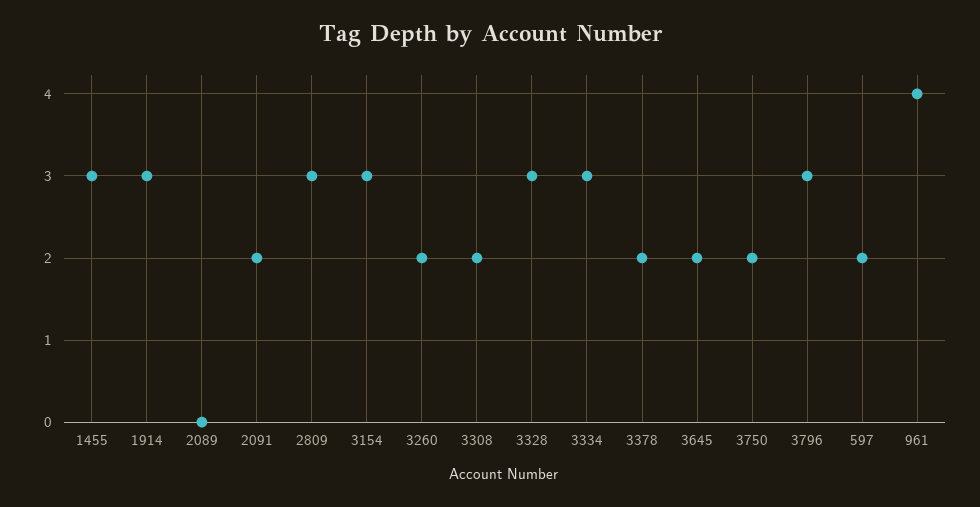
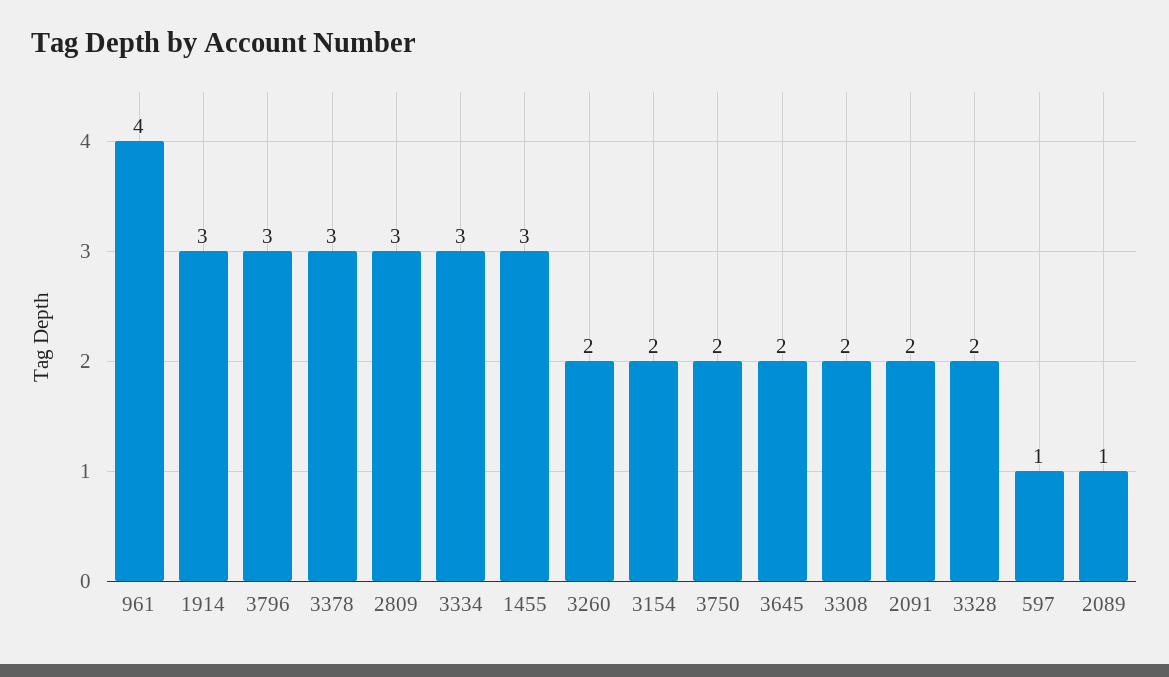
  {
    "1455": 3,
    "1914": 3,
-   "2089": 0,
+   "2089": 1,
    "2091": 2,
    "2809": 3,
-   "3154": 3,
+   "3154": 2,
    "3260": 2,
    "3308": 2,
-   "3328": 3,
+   "3328": 2,
    "3334": 3,
-   "3378": 2,
+   "3378": 3,
    "3645": 2,
    "3750": 2,
    "3796": 3,
-   "597": 2,
+   "597": 1,
    "961": 4
  }

